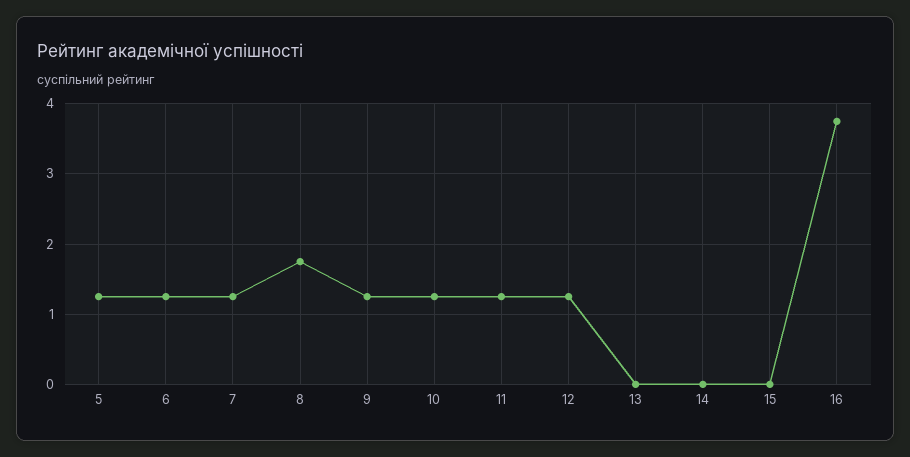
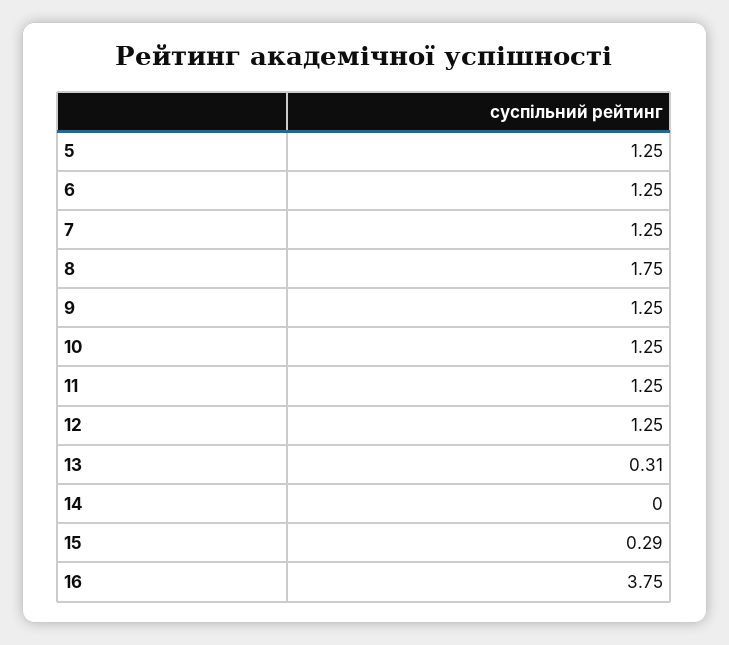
  {
    "5": 1.25,
    "6": 1.25,
    "7": 1.25,
    "8": 1.75,
    "9": 1.25,
    "10": 1.25,
    "11": 1.25,
    "12": 1.25,
-   "13": 0,
+   "13": 0.31,
    "14": 0,
-   "15": 0,
+   "15": 0.29,
    "16": 3.75
  }

